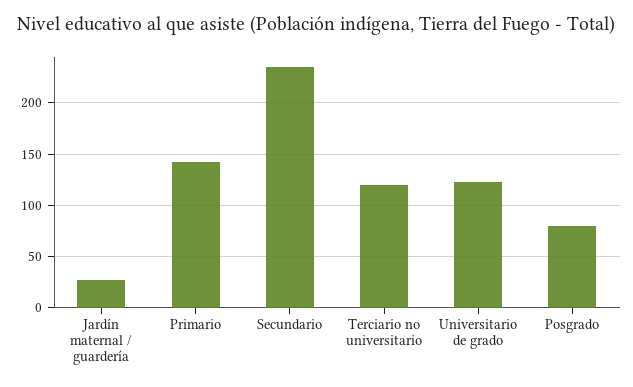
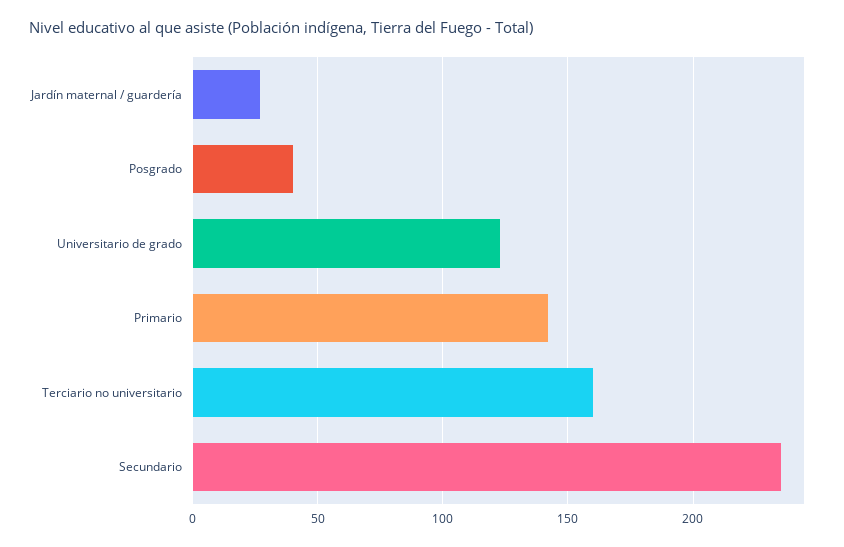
  {
    "Jardín maternal / guardería": 25,
    "Primario": 140,
    "Secundario": 235,
-   "Terciario no universitario": 120,
+   "Terciario no universitario": 160,
    "Universitario de grado": 125,
-   "Posgrado": 80
+   "Posgrado": 40
  }

